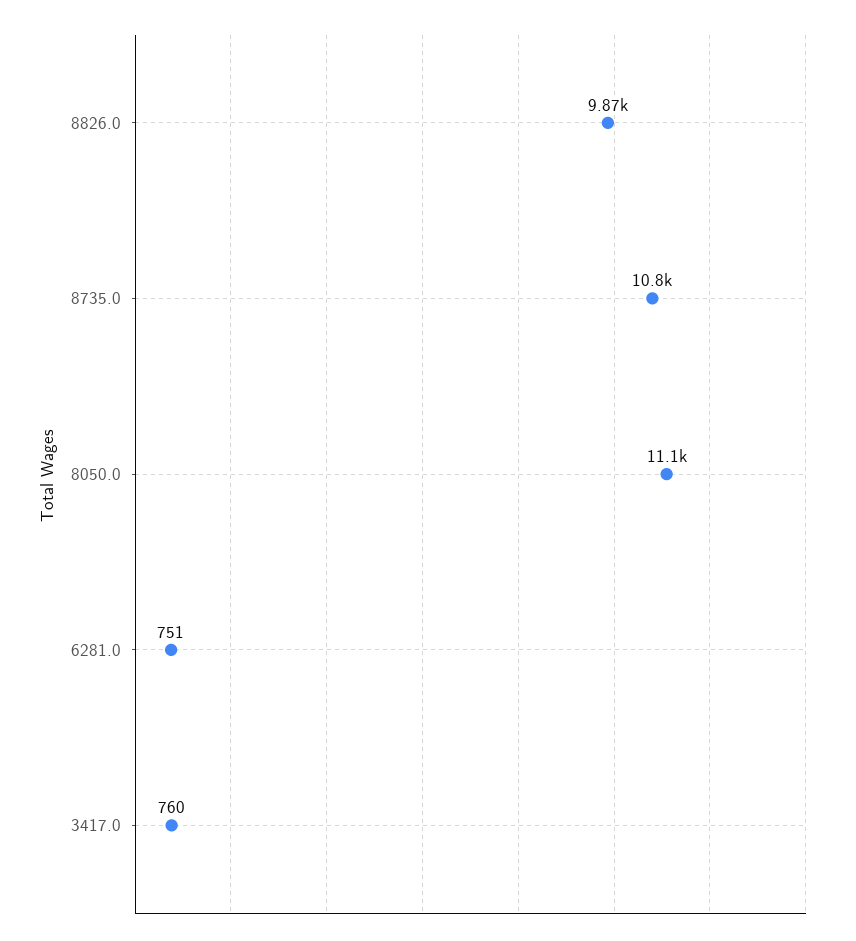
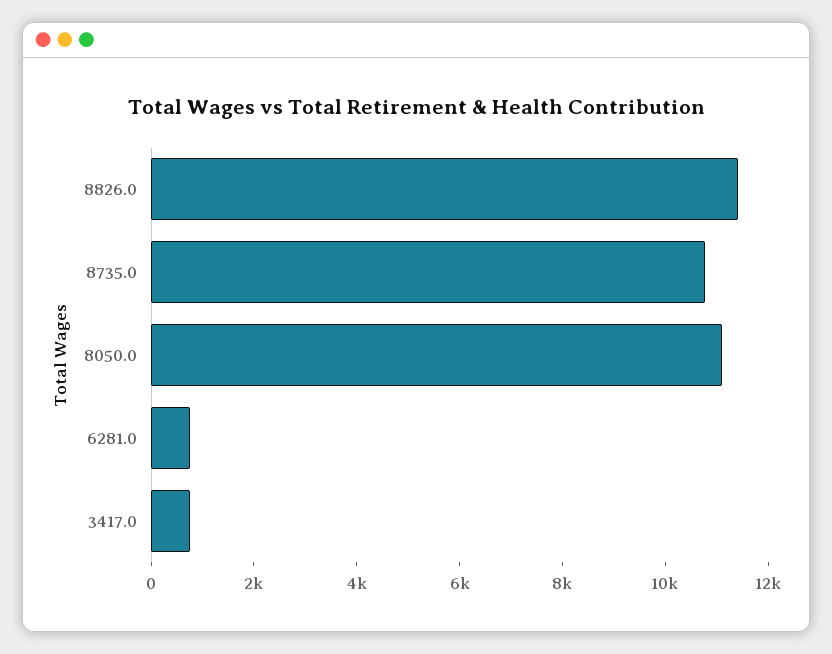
  {
-   "8826.0": 9870,
+   "8826.0": 11500,
    "8735.0": 10800,
    "8050.0": 11100,
    "6281.0": 751,
    "3417.0": 760
  }

